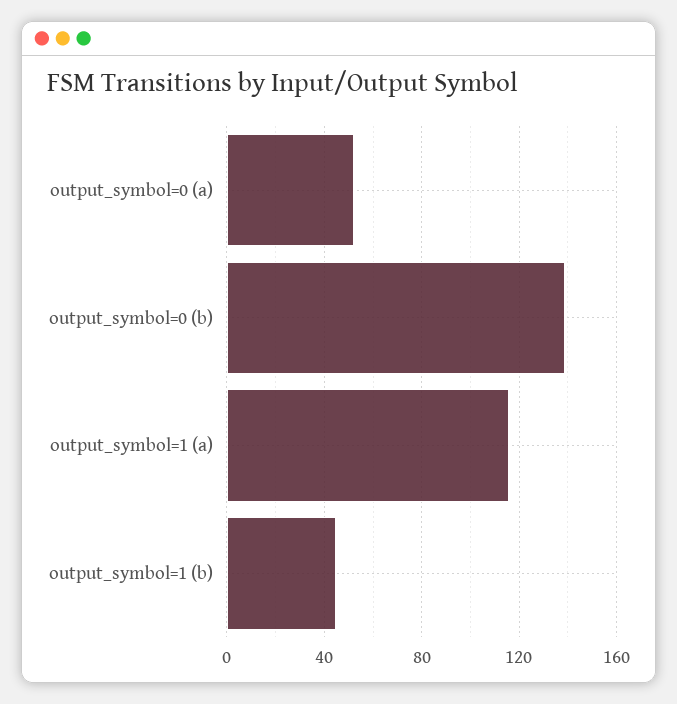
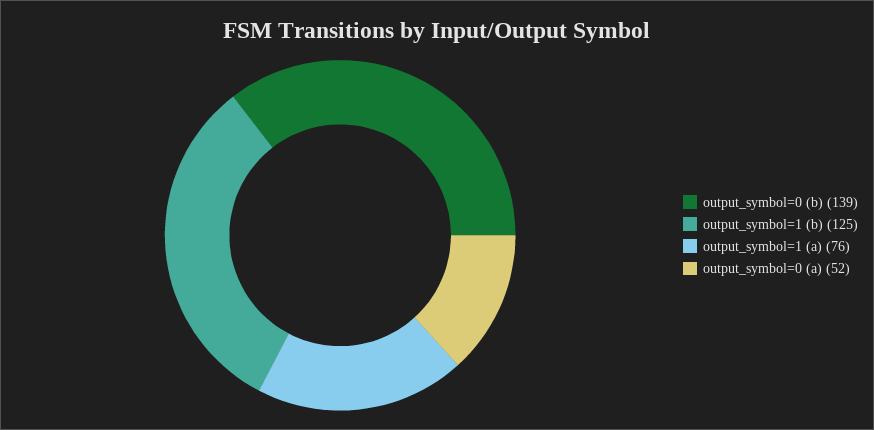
  {
    "output_symbol=0 (a)": 52,
    "output_symbol=0 (b)": 139,
-   "output_symbol=1 (a)": 115,
+   "output_symbol=1 (a)": 76,
-   "output_symbol=1 (b)": 45
+   "output_symbol=1 (b)": 125
  }

